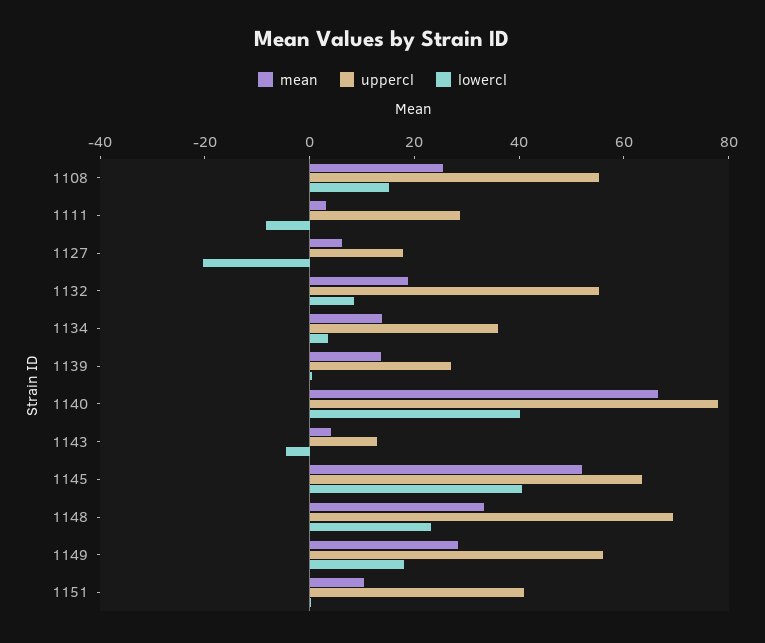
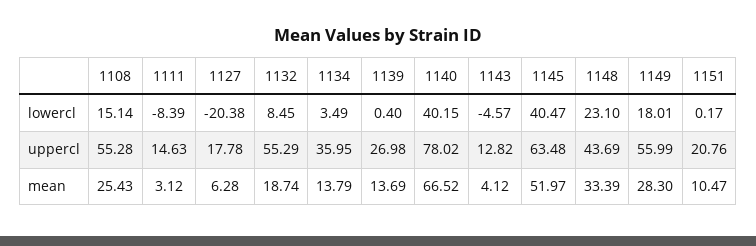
  {
    "mean": {
      "1108": 25.43,
      "1111": 3.12,
      "1127": 6.28,
      "1132": 18.74,
      "1134": 13.79,
      "1139": 13.69,
      "1140": 66.52,
      "1143": 4.12,
      "1145": 51.97,
      "1148": 33.39,
      "1149": 28.3,
      "1151": 10.47
    },
    "uppercl": {
      "1108": 55.28,
-     "1111": 30,
+     "1111": 14.63,
      "1127": 17.78,
      "1132": 55.29,
      "1134": 35.95,
      "1139": 26.98,
      "1140": 78.02,
      "1143": 12.82,
      "1145": 63.48,
-     "1148": 70,
+     "1148": 43.69,
      "1149": 55.99,
-     "1151": 40
+     "1151": 20.76
    },
    "lowercl": {
      "1108": 15.14,
      "1111": -8.39,
      "1127": -20.38,
      "1132": 8.45,
      "1134": 3.49,
      "1139": 0.4,
      "1140": 40.15,
      "1143": -4.57,
      "1145": 40.47,
      "1148": 23.1,
      "1149": 18.01,
      "1151": 0.17
    }
  }

